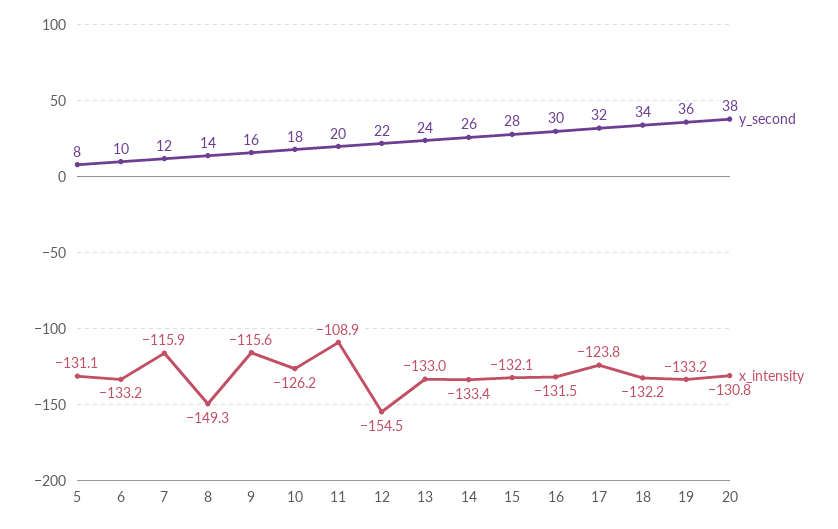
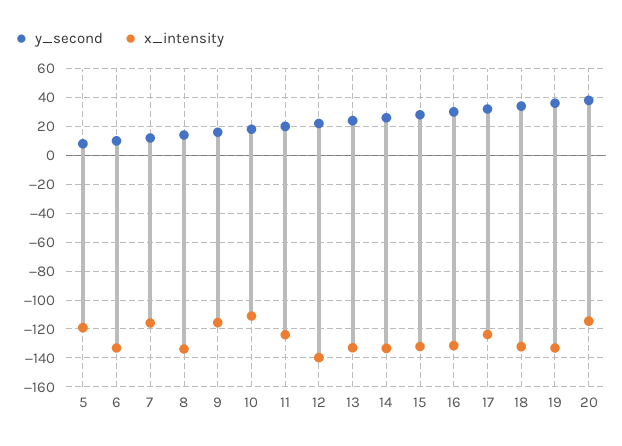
  {
    "y_second": {
      "5": 8,
      "6": 10,
      "7": 12,
      "8": 14,
      "9": 16,
      "10": 18,
      "11": 20,
      "12": 22,
      "13": 24,
      "14": 26,
      "15": 28,
      "16": 30,
      "17": 32,
      "18": 34,
      "19": 36,
      "20": 38
    },
    "x_intensity": {
-     "5": -131.1,
+     "5": -120,
      "6": -133.2,
      "7": -115.9,
-     "8": -149.3,
+     "8": -135,
      "9": -115.6,
-     "10": -126.2,
+     "10": -110,
-     "11": -108.9,
+     "11": -125,
-     "12": -154.5,
+     "12": -140,
      "13": -133,
      "14": -133.4,
      "15": -132.1,
      "16": -131.5,
      "17": -123.8,
      "18": -132.2,
      "19": -133.2,
-     "20": -130.8
+     "20": -115
    }
  }

